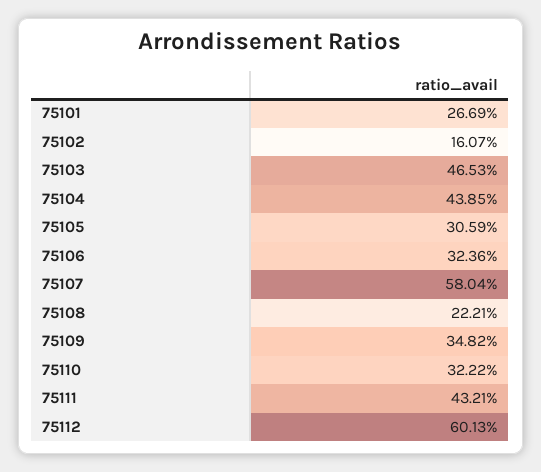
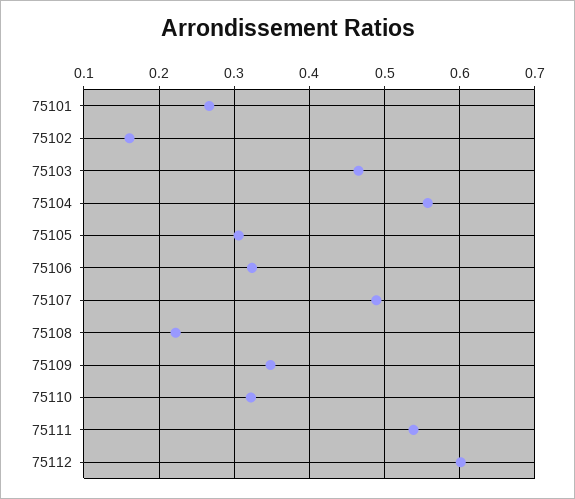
  {
    "75101": 0.2669,
    "75102": 0.1607,
    "75103": 0.4653,
-   "75104": 0.4385,
+   "75104": 0.56,
    "75105": 0.3059,
    "75106": 0.3236,
-   "75107": 0.5804,
+   "75107": 0.49,
    "75108": 0.2221,
    "75109": 0.3482,
    "75110": 0.3222,
-   "75111": 0.4321,
+   "75111": 0.54,
    "75112": 0.6013
  }

